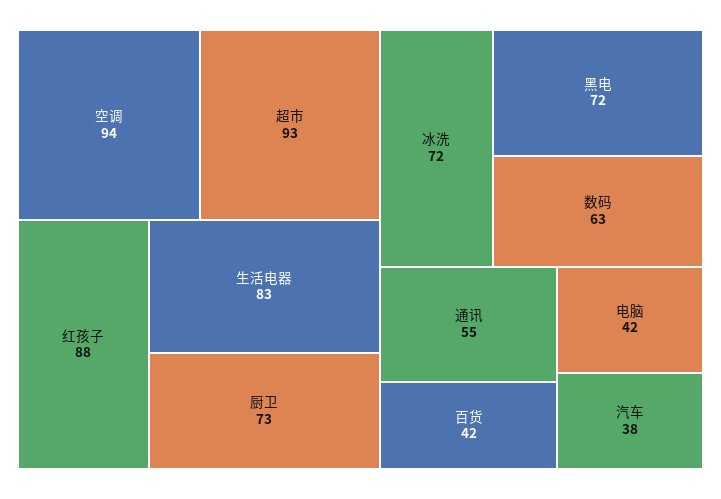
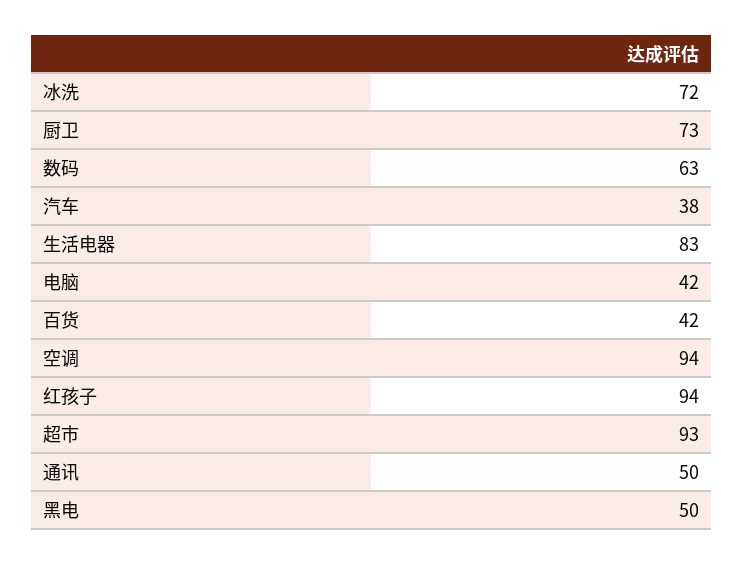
  {
    "空调": 94,
    "超市": 93,
-   "红孩子": 88,
+   "红孩子": 94,
    "生活电器": 83,
    "厨卫": 73,
    "冰洗": 72,
-   "黑电": 72,
+   "黑电": 50,
    "数码": 63,
-   "通讯": 55,
+   "通讯": 50,
    "百货": 42,
    "电脑": 42,
    "汽车": 38
  }

